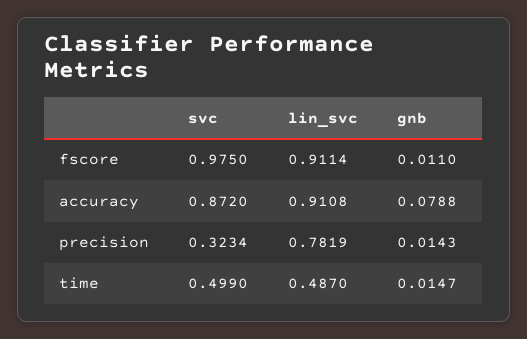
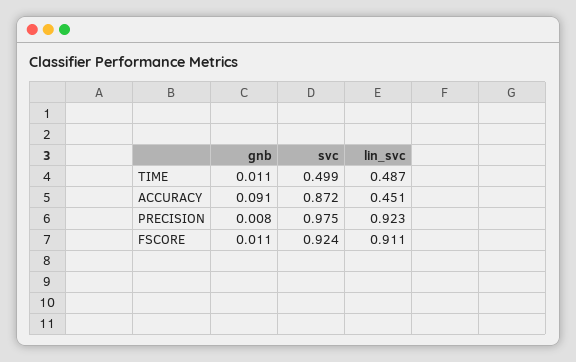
  {
    "svc": {
-     "fscore": 0.975,
+     "fscore": 0.924,
      "accuracy": 0.872,
-     "precision": 0.3234,
+     "precision": 0.975,
      "time": 0.499
    },
    "lin_svc": {
      "fscore": 0.9114,
-     "accuracy": 0.9108,
+     "accuracy": 0.451,
-     "precision": 0.7819,
+     "precision": 0.923,
      "time": 0.487
    },
    "gnb": {
      "fscore": 0.011,
-     "accuracy": 0.0788,
+     "accuracy": 0.091,
-     "precision": 0.0143,
+     "precision": 0.008,
-     "time": 0.0147
+     "time": 0.011
    }
  }

